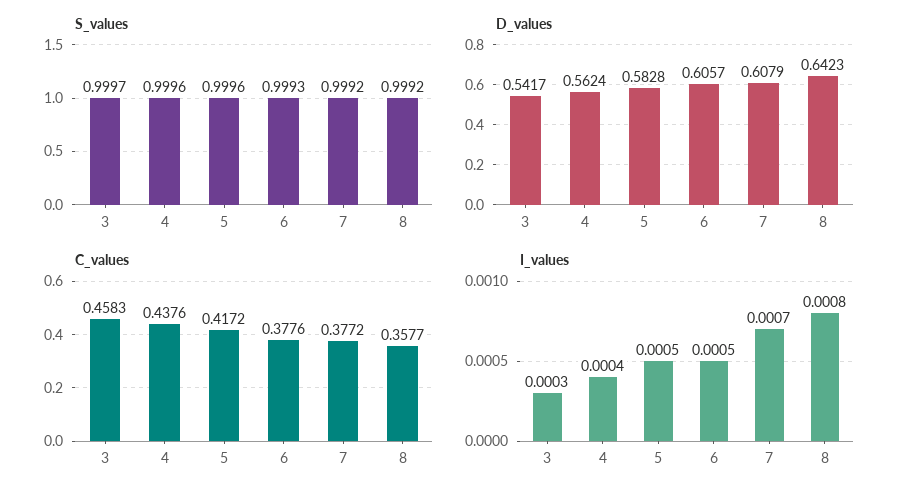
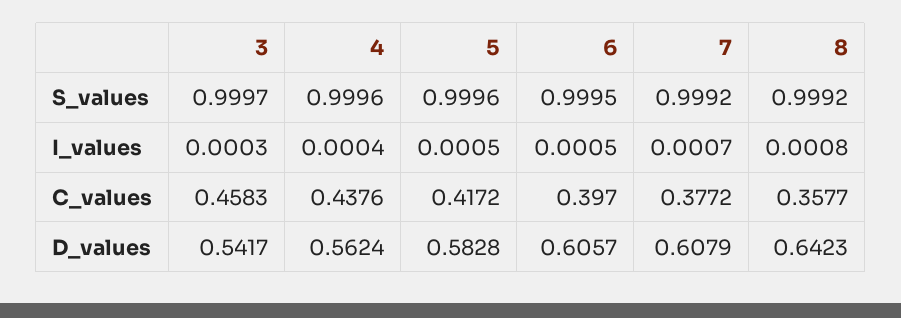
  {
    "S_values": {
      "3": 0.9997,
      "4": 0.9996,
      "5": 0.9996,
-     "6": 0.9993,
+     "6": 0.9995,
      "7": 0.9992,
      "8": 0.9992
    },
    "D_values": {
      "3": 0.5417,
      "4": 0.5624,
      "5": 0.5828,
      "6": 0.6057,
      "7": 0.6079,
      "8": 0.6423
    },
    "C_values": {
      "3": 0.4583,
      "4": 0.4376,
      "5": 0.4172,
-     "6": 0.3776,
+     "6": 0.397,
      "7": 0.3772,
      "8": 0.3577
    },
    "I_values": {
      "3": 0.0003,
      "4": 0.0004,
      "5": 0.0005,
      "6": 0.0005,
      "7": 0.0007,
      "8": 0.0008
    }
  }

